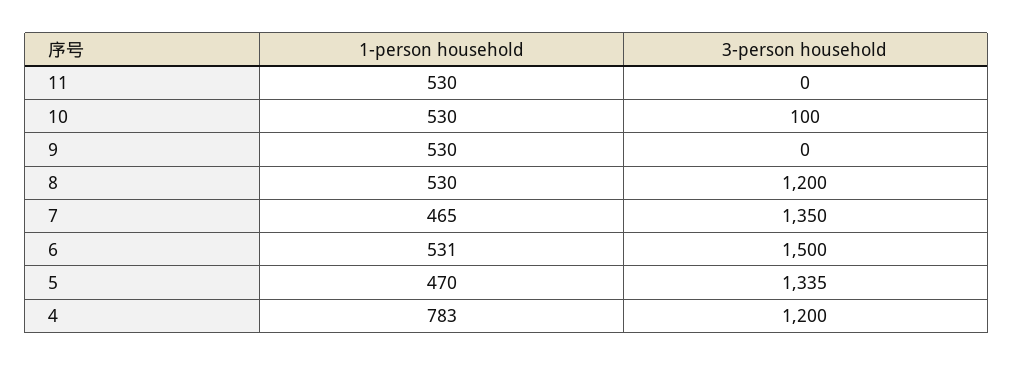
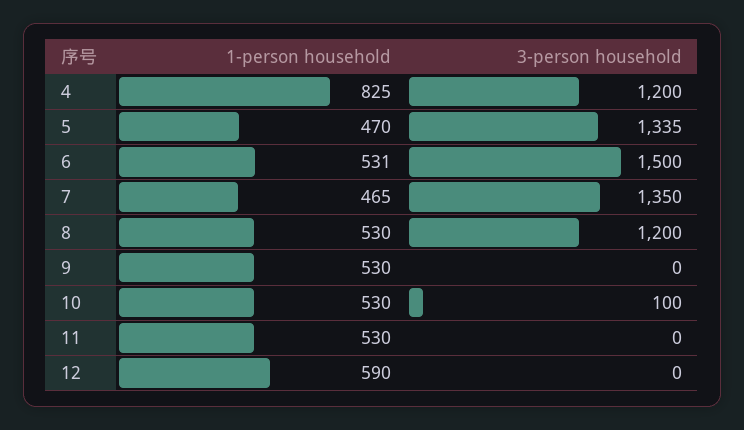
  {
    "1-person household": {
      "11": 530,
      "10": 530,
      "9": 530,
      "8": 530,
      "7": 465,
      "6": 531,
      "5": 470,
-     "4": 783
+     "4": 825,
+     "12": 590
    },
    "3-person household": {
      "11": 0,
      "10": 100,
      "9": 0,
      "8": 1200,
      "7": 1350,
      "6": 1500,
      "5": 1335,
-     "4": 1200
+     "4": 1200,
+     "12": 0
    }
  }

